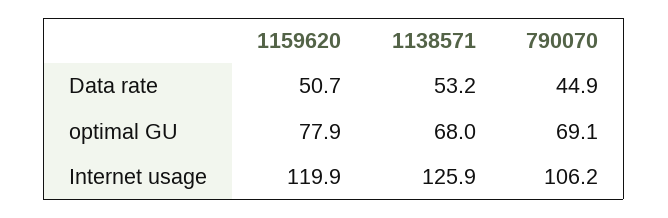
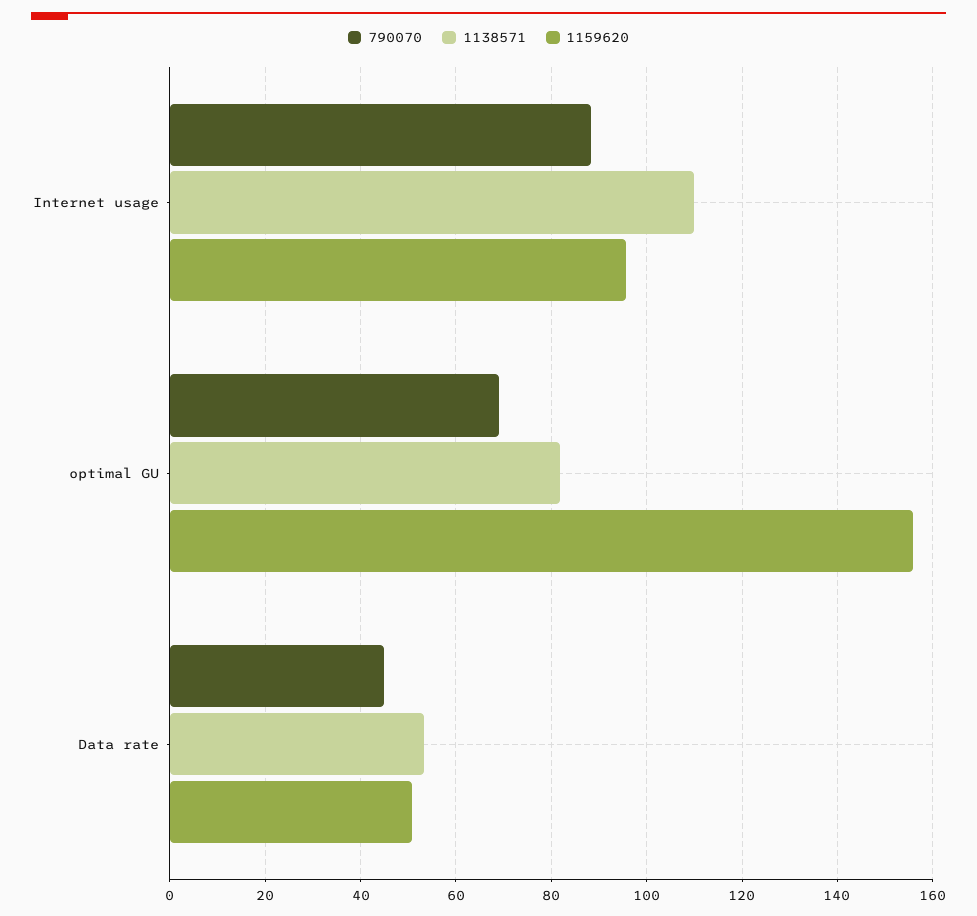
  {
    "1159620": {
      "Data rate": 50.7,
-     "optimal GU": 77.9,
+     "optimal GU": 156,
-     "Internet usage": 119.9
+     "Internet usage": 96
    },
    "1138571": {
      "Data rate": 53.2,
-     "optimal GU": 68,
+     "optimal GU": 82,
-     "Internet usage": 125.9
+     "Internet usage": 110
    },
    "790070": {
      "Data rate": 44.9,
      "optimal GU": 69.1,
-     "Internet usage": 106.2
+     "Internet usage": 88
    }
  }

